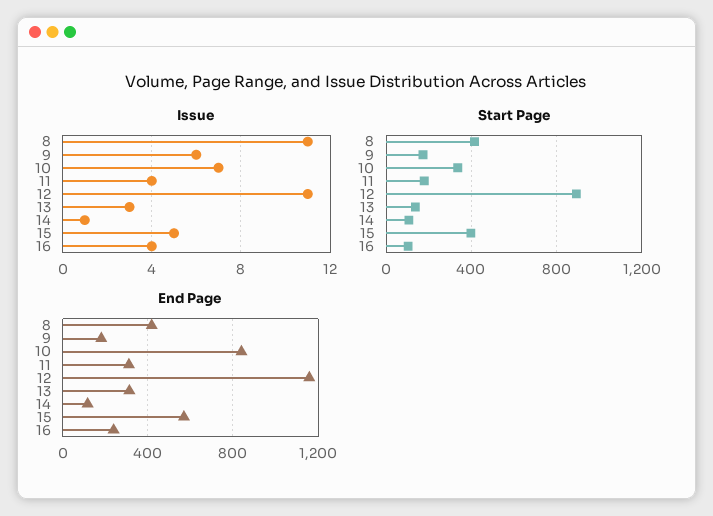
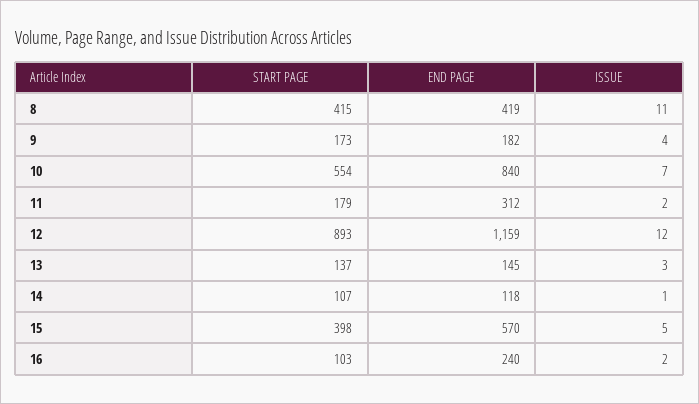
  {
    "Issue": {
      "8": 11,
-     "9": 6,
+     "9": 4,
      "10": 7,
-     "11": 4,
+     "11": 2,
-     "12": 11,
+     "12": 12,
      "13": 3,
      "14": 1,
      "15": 5,
-     "16": 4
+     "16": 2
    },
    "Start Page": {
      "8": 415,
      "9": 173,
-     "10": 350,
+     "10": 554,
      "11": 179,
      "12": 893,
      "13": 137,
      "14": 107,
      "15": 398,
      "16": 103
    },
    "End Page": {
      "8": 419,
      "9": 182,
      "10": 840,
      "11": 312,
      "12": 1159,
-     "13": 300,
+     "13": 145,
      "14": 118,
      "15": 570,
      "16": 240
    }
  }

